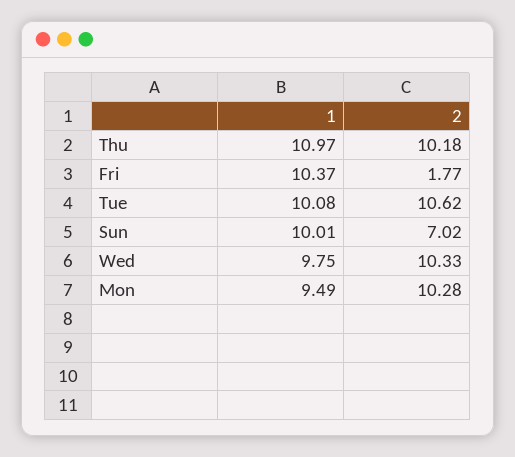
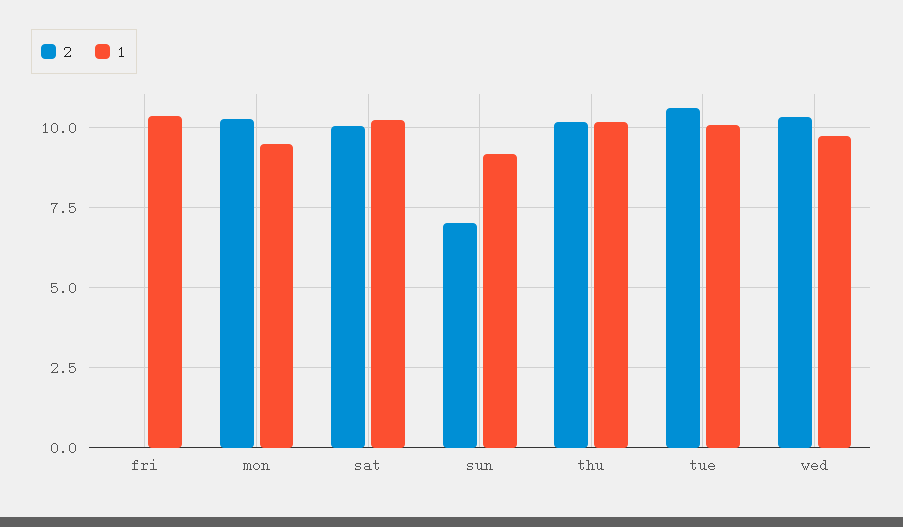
  {
    "1": {
-     "Thu": 10.97,
+     "Thu": 10.25,
      "Fri": 10.37,
      "Tue": 10.08,
-     "Sun": 10.01,
+     "Sun": 9.25,
      "Wed": 9.75,
-     "Mon": 9.49
+     "Mon": 9.49,
+     "sat": 10.25
    },
    "2": {
      "Thu": 10.18,
-     "Fri": 1.77,
+     "Fri": 0,
      "Tue": 10.62,
      "Sun": 7.02,
      "Wed": 10.33,
-     "Mon": 10.28
+     "Mon": 10.28,
+     "sat": 10
    }
  }

